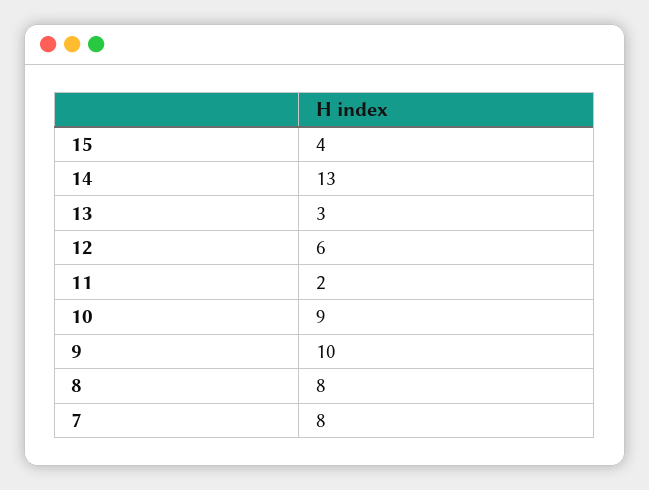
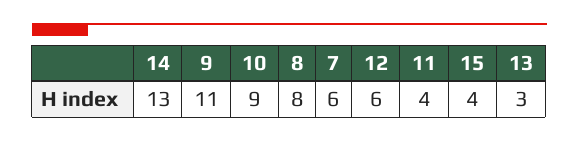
  {
    "15": 4,
    "14": 13,
    "13": 3,
    "12": 6,
-   "11": 2,
+   "11": 4,
    "10": 9,
-   "9": 10,
+   "9": 11,
    "8": 8,
-   "7": 8
+   "7": 6
  }

